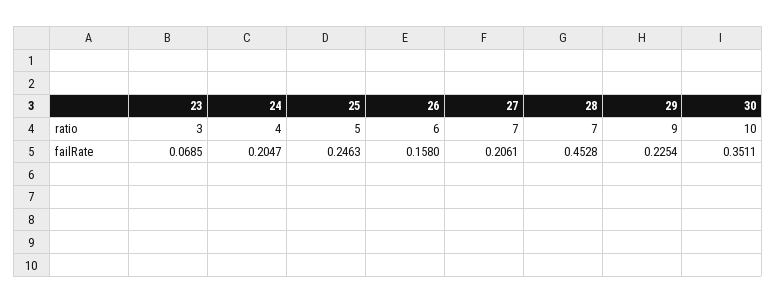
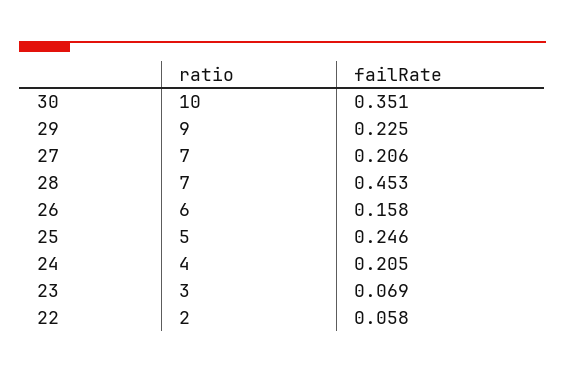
  {
    "23": {
      "ratio": 3,
      "failRate": 0.0685
    },
    "24": {
      "ratio": 4,
      "failRate": 0.2047
    },
    "25": {
      "ratio": 5,
      "failRate": 0.2463
    },
    "26": {
      "ratio": 6,
      "failRate": 0.158
    },
    "27": {
      "ratio": 7,
      "failRate": 0.2061
    },
    "28": {
      "ratio": 7,
      "failRate": 0.4528
    },
    "29": {
      "ratio": 9,
      "failRate": 0.2254
    },
    "30": {
      "ratio": 10,
      "failRate": 0.3511
-   }
+   },
+   "22": {
+     "ratio": 2,
+     "failRate": 0.058
+   }
  }

